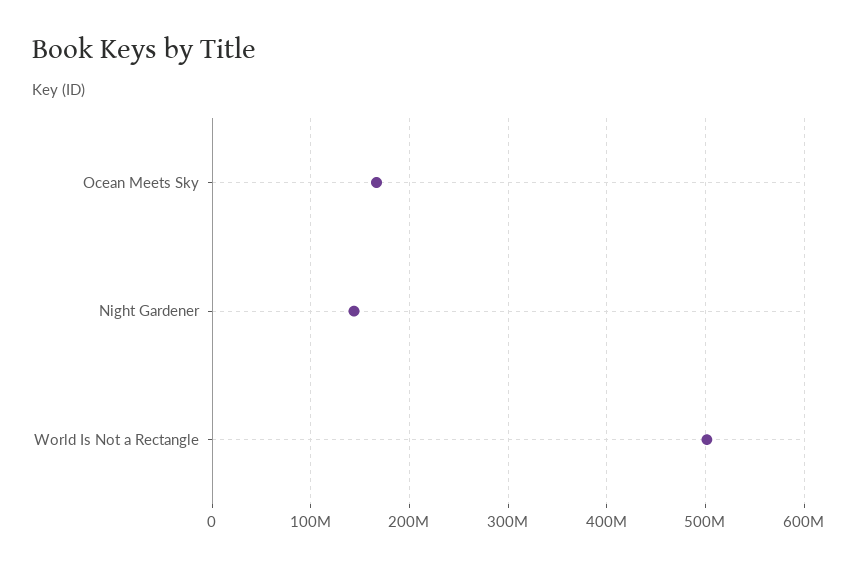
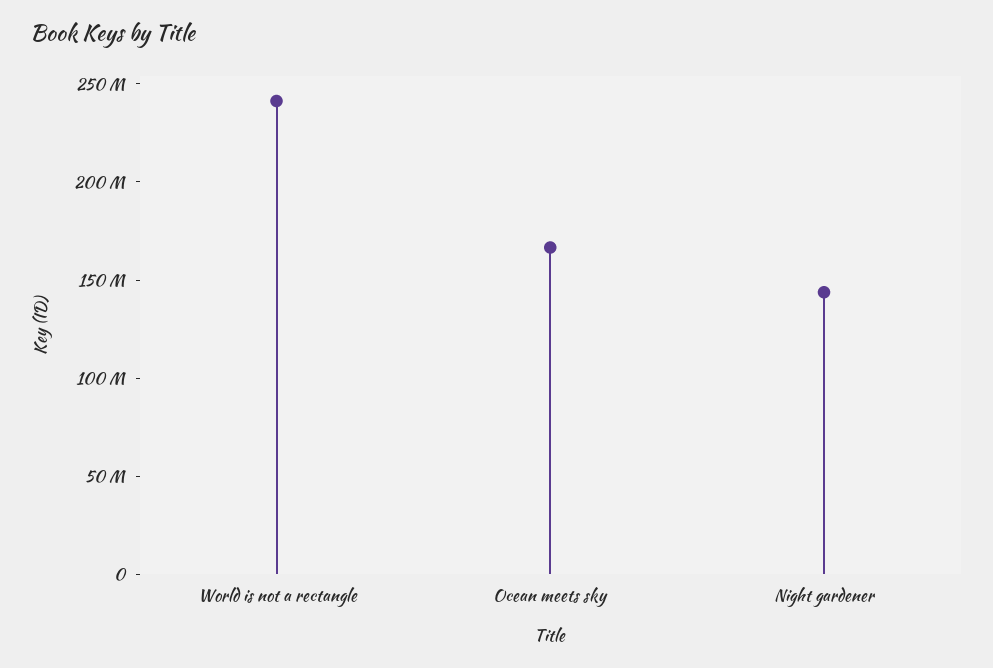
  {
    "Ocean Meets Sky": 170000000,
    "Night Gardener": 140000000,
-   "World Is Not a Rectangle": 500000000
+   "World Is Not a Rectangle": 240000000
  }

